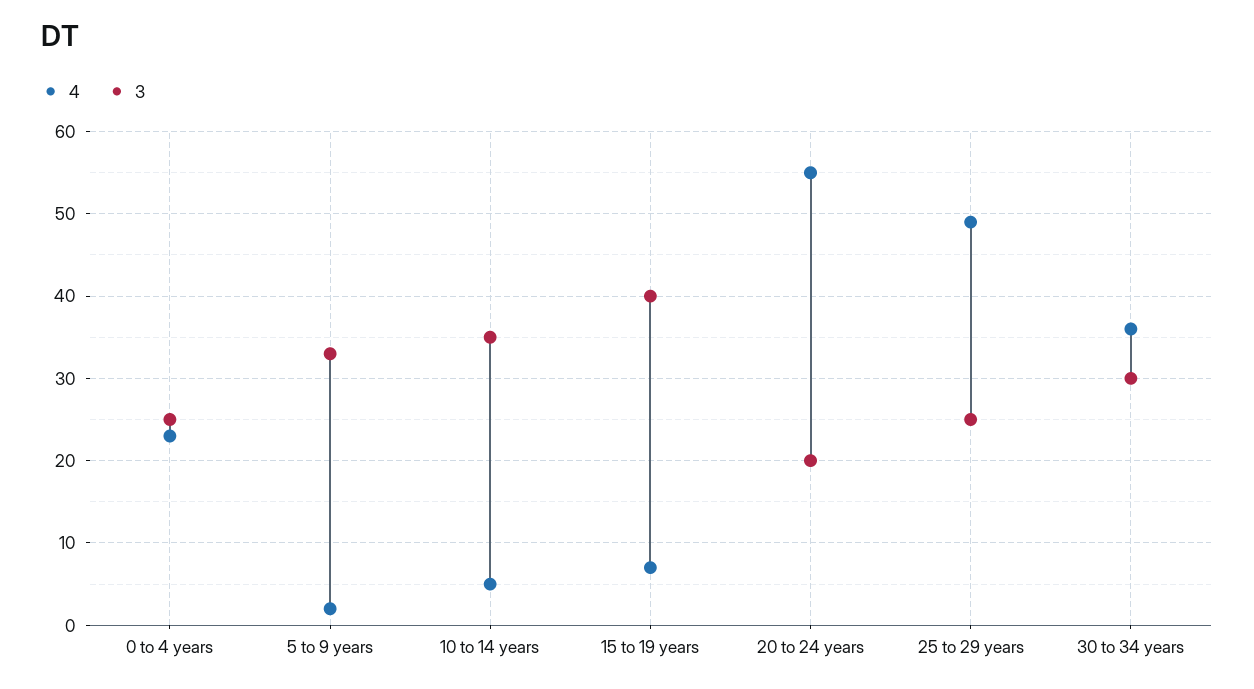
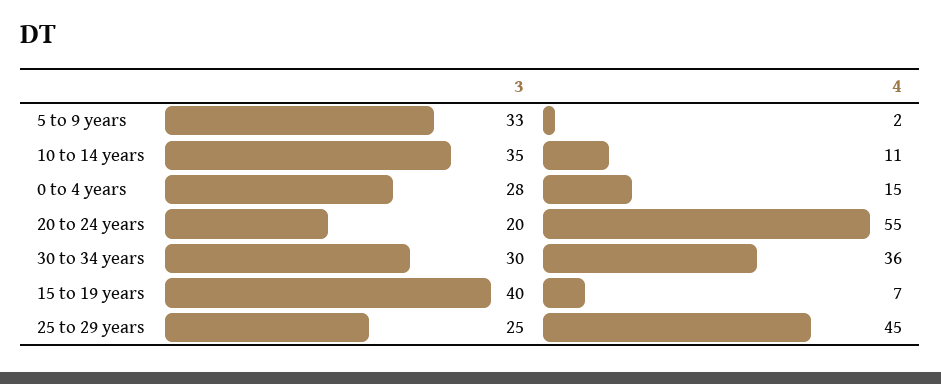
  {
    "4": {
-     "0 to 4 years": 23,
+     "0 to 4 years": 15,
      "5 to 9 years": 2,
-     "10 to 14 years": 5,
+     "10 to 14 years": 11,
      "15 to 19 years": 7,
      "20 to 24 years": 55,
-     "25 to 29 years": 49,
+     "25 to 29 years": 45,
      "30 to 34 years": 36
    },
    "3": {
-     "0 to 4 years": 25,
+     "0 to 4 years": 28,
      "5 to 9 years": 33,
      "10 to 14 years": 35,
      "15 to 19 years": 40,
      "20 to 24 years": 20,
      "25 to 29 years": 25,
      "30 to 34 years": 30
    }
  }

